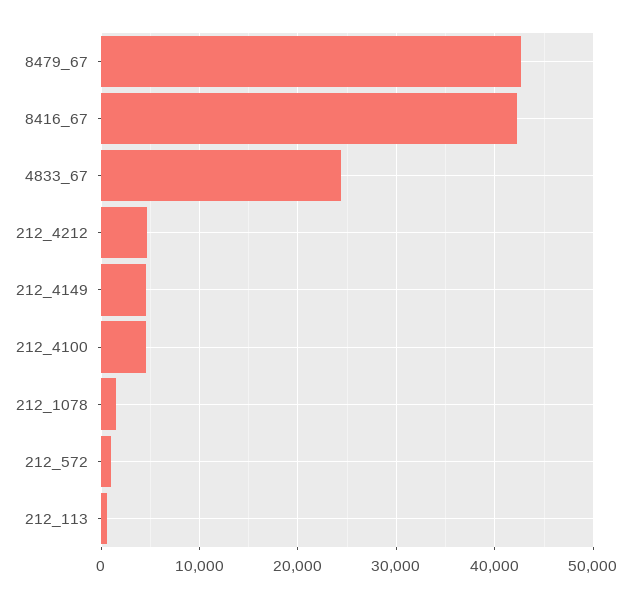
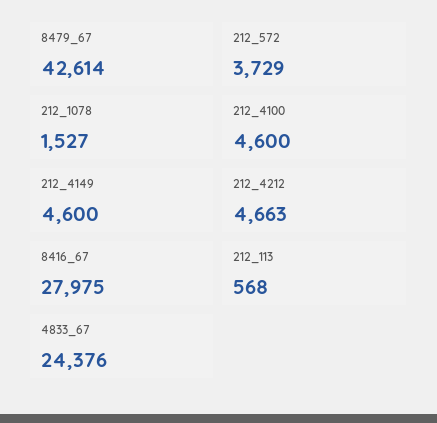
  {
    "8479_67": 42614,
-   "8416_67": 42000,
+   "8416_67": 27975,
    "4833_67": 24376,
    "212_4212": 4663,
    "212_4149": 4600,
    "212_4100": 4600,
    "212_1078": 1527,
-   "212_572": 1000,
+   "212_572": 3729,
    "212_113": 568
  }

